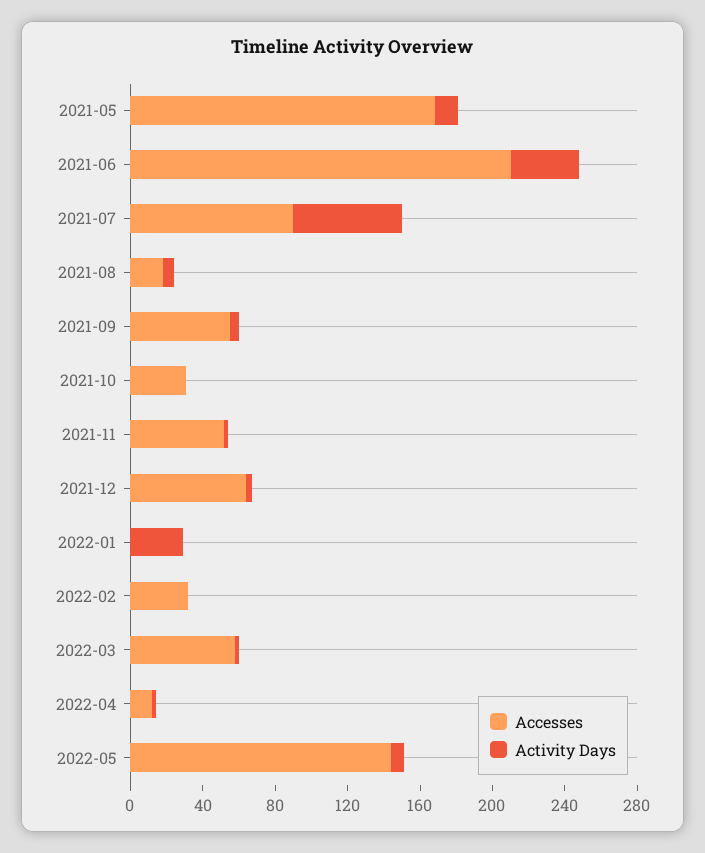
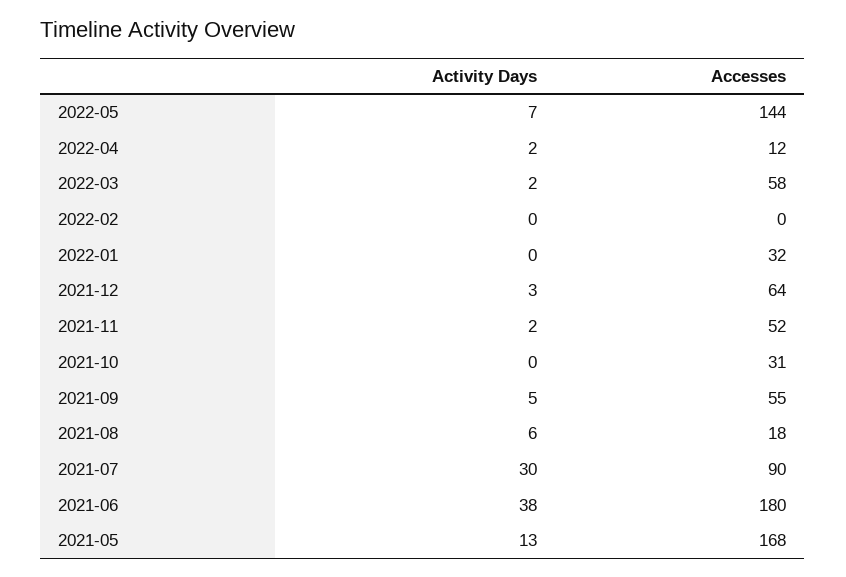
  {
    "Accesses": {
      "2021-05": 168,
-     "2021-06": 210,
+     "2021-06": 180,
      "2021-07": 90,
      "2021-08": 18,
      "2021-09": 55,
      "2021-10": 31,
      "2021-11": 52,
      "2021-12": 64,
-     "2022-01": 0,
+     "2022-01": 32,
-     "2022-02": 30,
+     "2022-02": 0,
      "2022-03": 58,
      "2022-04": 12,
      "2022-05": 144
    },
    "Activity Days": {
      "2021-05": 13,
      "2021-06": 38,
-     "2021-07": 60,
+     "2021-07": 30,
      "2021-08": 6,
      "2021-09": 5,
      "2021-10": 0,
      "2021-11": 2,
      "2021-12": 3,
-     "2022-01": 30,
+     "2022-01": 0,
      "2022-02": 0,
      "2022-03": 2,
      "2022-04": 2,
      "2022-05": 7
    }
  }

